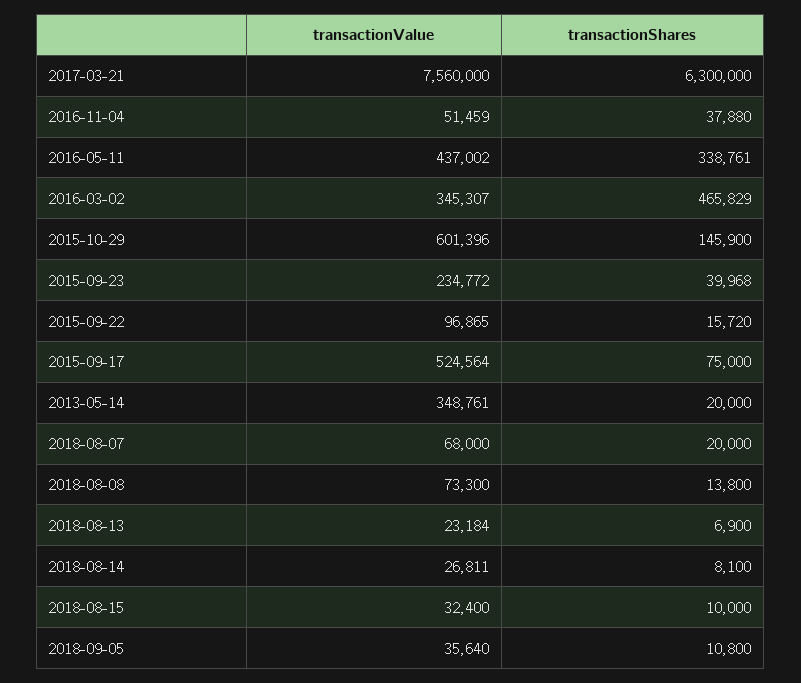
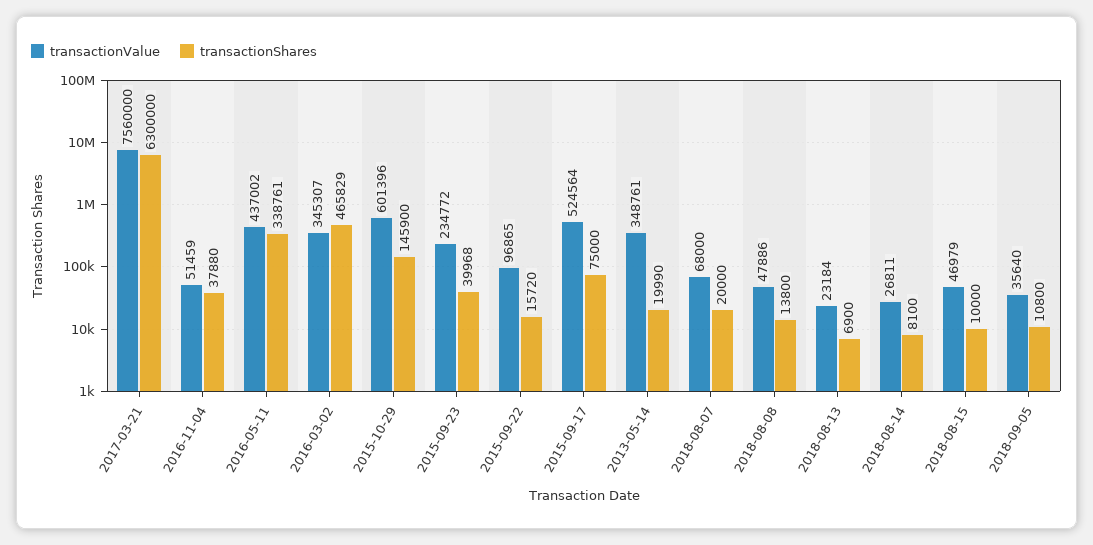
  {
    "transactionValue": {
      "2017-03-21": 7560000,
      "2016-11-04": 51459,
      "2016-05-11": 437002,
      "2016-03-02": 345307,
      "2015-10-29": 601396,
      "2015-09-23": 234772,
      "2015-09-22": 96865,
      "2015-09-17": 524564,
      "2013-05-14": 348761,
      "2018-08-07": 68000,
-     "2018-08-08": 73300,
+     "2018-08-08": 47886,
      "2018-08-13": 23184,
      "2018-08-14": 26811,
-     "2018-08-15": 32400,
+     "2018-08-15": 46979,
      "2018-09-05": 35640
    },
    "transactionShares": {
      "2017-03-21": 6300000,
      "2016-11-04": 37880,
      "2016-05-11": 338761,
      "2016-03-02": 465829,
      "2015-10-29": 145900,
      "2015-09-23": 39968,
      "2015-09-22": 15720,
      "2015-09-17": 75000,
-     "2013-05-14": 20000,
+     "2013-05-14": 19990,
      "2018-08-07": 20000,
      "2018-08-08": 13800,
      "2018-08-13": 6900,
      "2018-08-14": 8100,
      "2018-08-15": 10000,
      "2018-09-05": 10800
    }
  }

